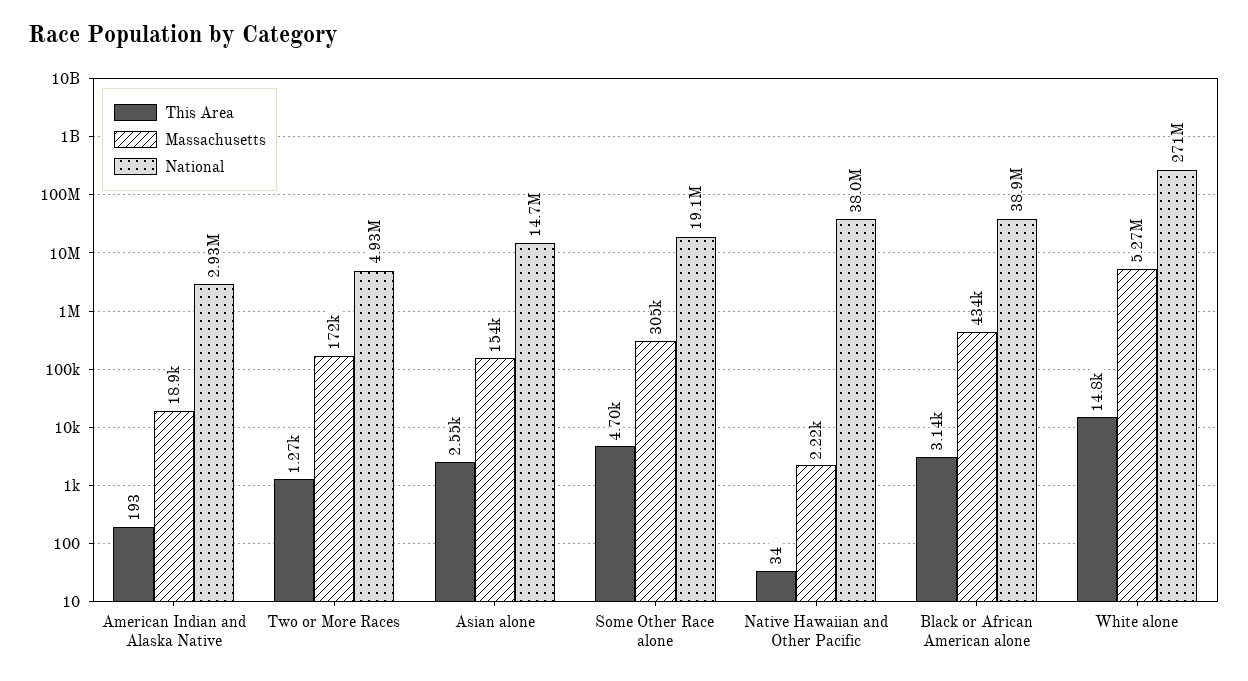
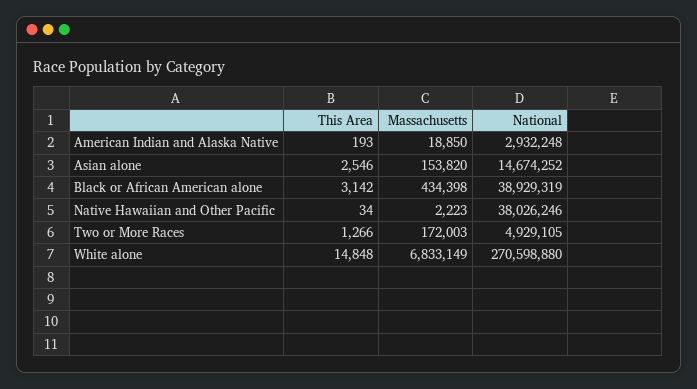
  {
    "This Area": {
      "American Indian and Alaska Native": 193,
      "Two or More Races": 1266,
      "Asian alone": 2546,
-     "Some Other Race alone": 4700,
      "Native Hawaiian and Other Pacific": 34,
      "Black or African American alone": 3142,
      "White alone": 14848
    },
    "Massachusetts": {
      "American Indian and Alaska Native": 18850,
      "Two or More Races": 172003,
      "Asian alone": 153820,
-     "Some Other Race alone": 305000,
      "Native Hawaiian and Other Pacific": 2223,
      "Black or African American alone": 434398,
-     "White alone": 5270000
+     "White alone": 6833149
    },
    "National": {
      "American Indian and Alaska Native": 2932248,
      "Two or More Races": 4929105,
      "Asian alone": 14674252,
-     "Some Other Race alone": 19100000,
      "Native Hawaiian and Other Pacific": 38026246,
      "Black or African American alone": 38929319,
      "White alone": 270598880
    }
  }

